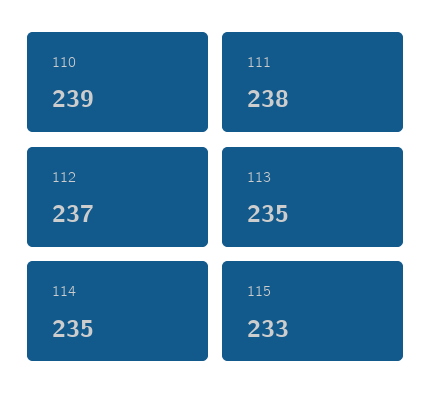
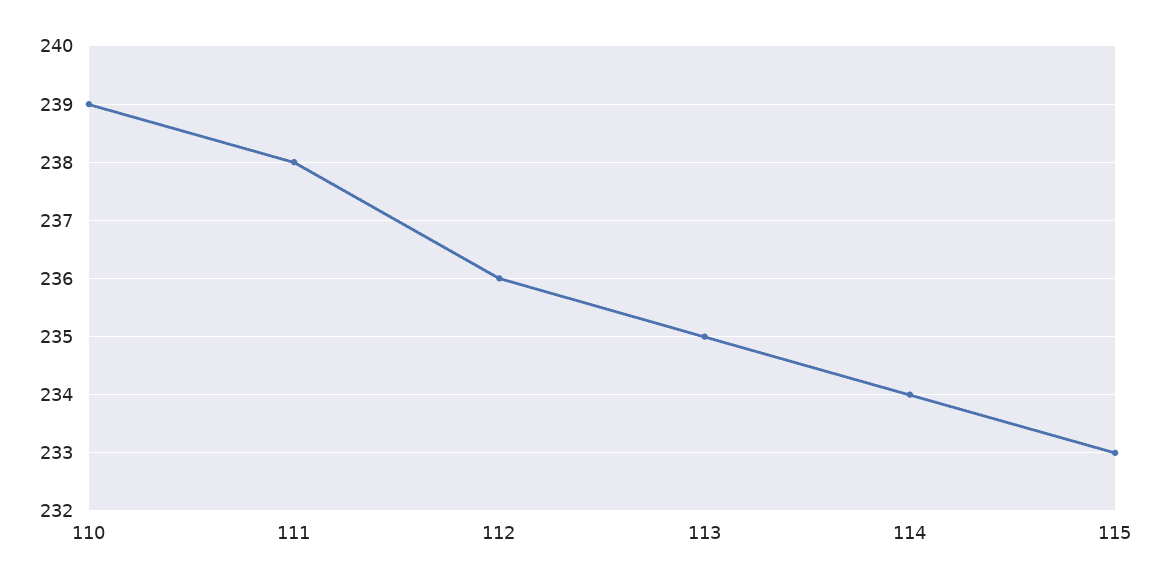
  {
    "110": 239,
    "111": 238,
-   "112": 237,
+   "112": 236,
    "113": 235,
-   "114": 235,
+   "114": 234,
    "115": 233
  }

